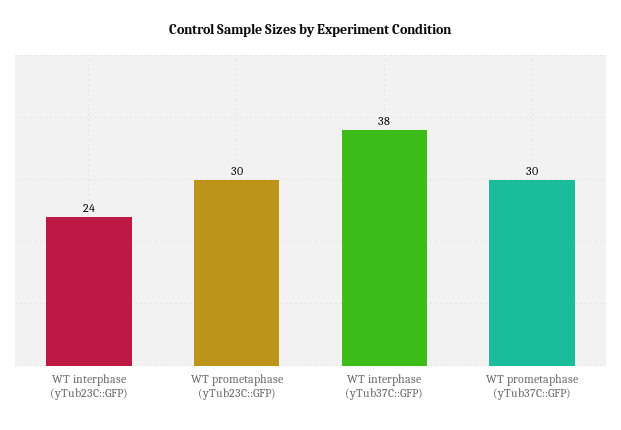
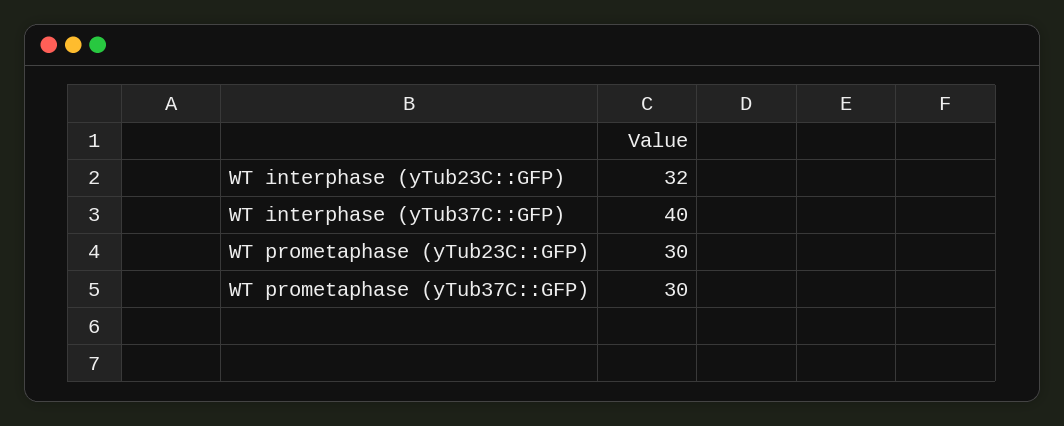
  {
-   "WT interphase (yTub23C::GFP)": 24,
+   "WT interphase (yTub23C::GFP)": 32,
    "WT prometaphase (yTub23C::GFP)": 30,
-   "WT interphase (yTub37C::GFP)": 38,
+   "WT interphase (yTub37C::GFP)": 40,
    "WT prometaphase (yTub37C::GFP)": 30
  }

